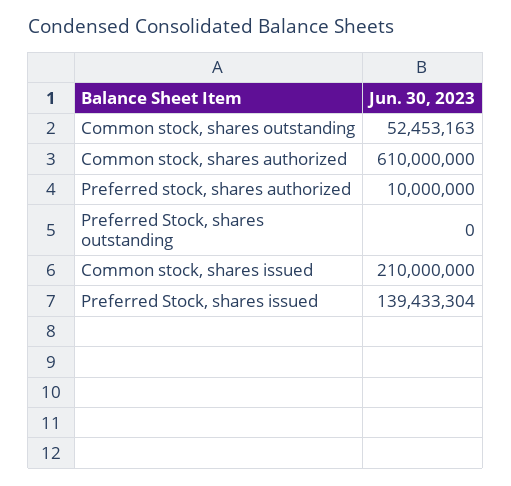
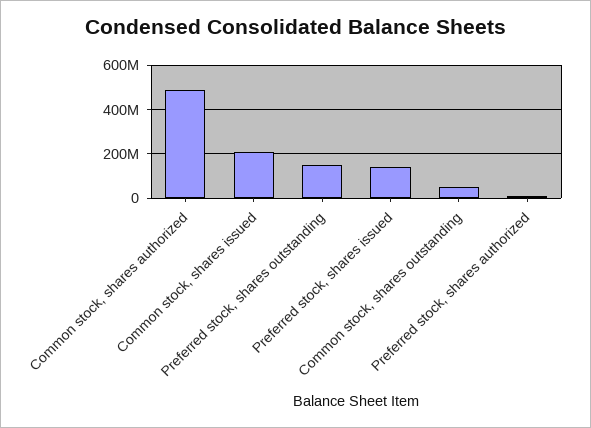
  {
    "Common stock, shares outstanding": 52453163,
-   "Common stock, shares authorized": 610000000,
+   "Common stock, shares authorized": 500000000,
    "Preferred stock, shares authorized": 10000000,
-   "Preferred Stock, shares outstanding": 0,
+   "Preferred Stock, shares outstanding": 150000000,
    "Common stock, shares issued": 210000000,
    "Preferred Stock, shares issued": 139433304
  }

